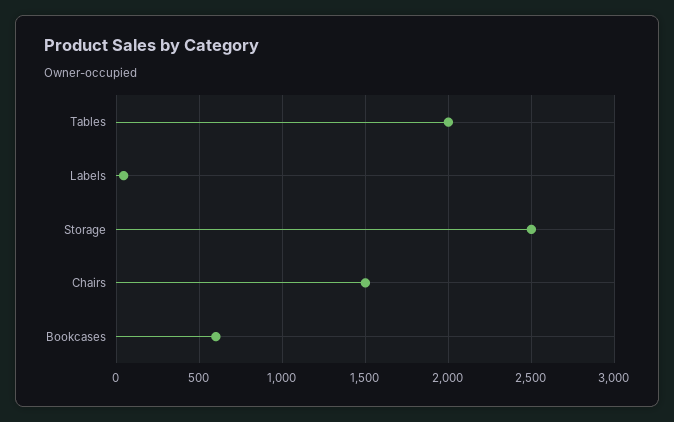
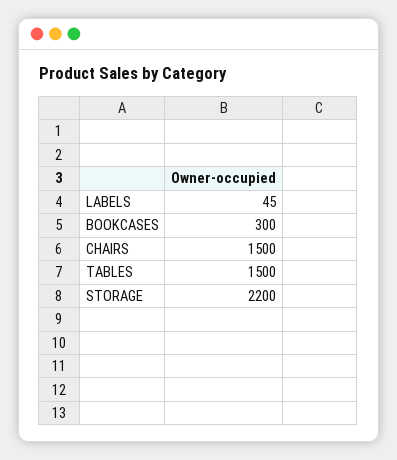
  {
-   "Tables": 2000,
+   "Tables": 1500,
    "Labels": 45,
-   "Storage": 2500,
+   "Storage": 2200,
    "Chairs": 1500,
-   "Bookcases": 600
+   "Bookcases": 300
  }

